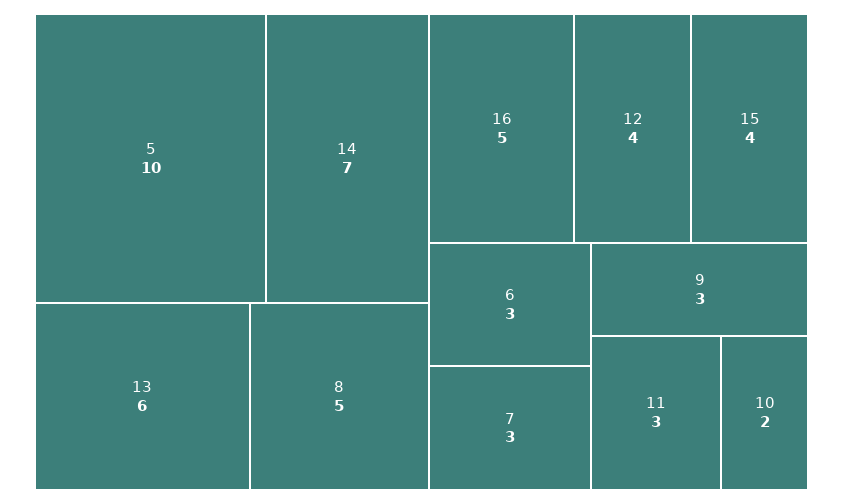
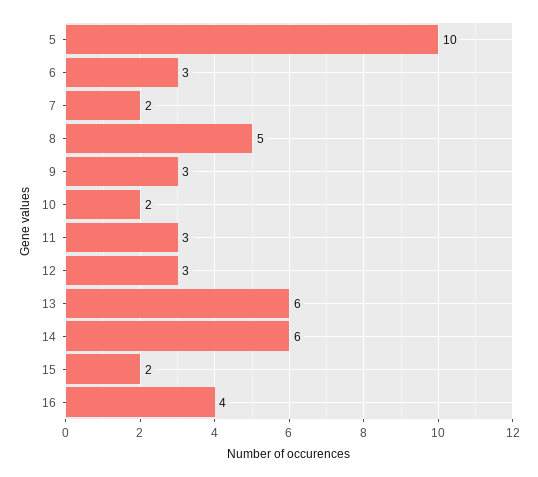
  {
    "5": 10,
-   "14": 7,
+   "14": 6,
    "13": 6,
    "8": 5,
-   "16": 5,
+   "16": 4,
-   "12": 4,
+   "12": 3,
-   "15": 4,
+   "15": 2,
    "6": 3,
-   "7": 3,
+   "7": 2,
    "9": 3,
    "11": 3,
    "10": 2
  }

